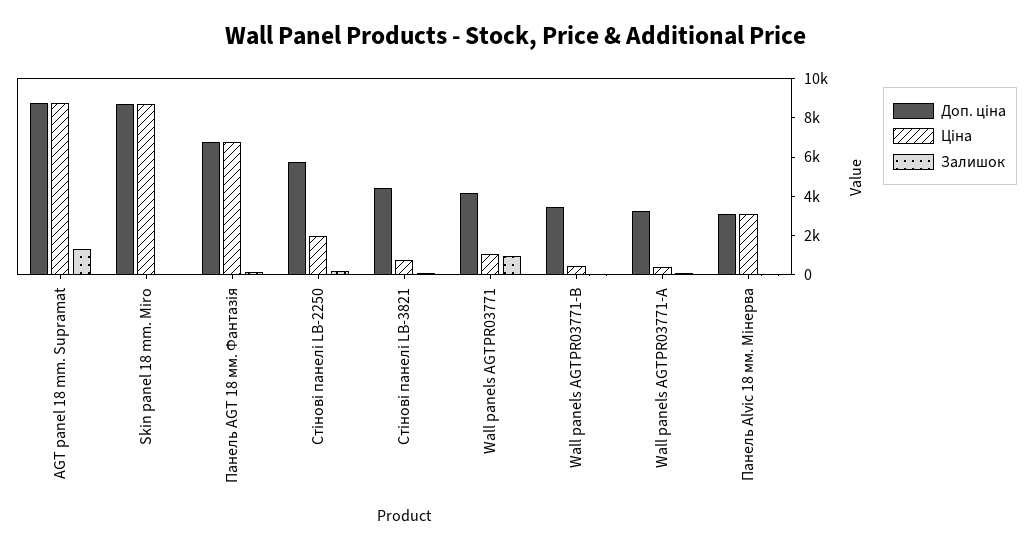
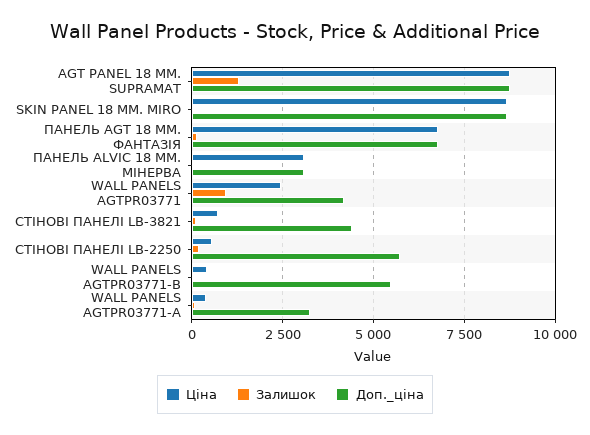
  {
    "Доп. ціна": {
      "AGT panel 18 mm. Supramat": 8750,
      "Skin panel 18 mm. Miro": 8750,
      "Панель AGT 18 мм. Фантазія": 6750,
      "Стінові панелі LB-2250": 5750,
      "Стінові панелі LB-3821": 4500,
      "Wall panels AGTPR03771": 4250,
-     "Wall panels AGTPR03771-B": 3500,
+     "Wall panels AGTPR03771-B": 5500,
      "Wall panels AGTPR03771-А": 3250,
      "Панель Alvic 18 мм. Мінерва": 3000
    },
    "Ціна": {
      "AGT panel 18 mm. Supramat": 8750,
      "Skin panel 18 mm. Miro": 8750,
      "Панель AGT 18 мм. Фантазія": 6750,
-     "Стінові панелі LB-2250": 2000,
+     "Стінові панелі LB-2250": 500,
      "Стінові панелі LB-3821": 750,
-     "Wall panels AGTPR03771": 1000,
+     "Wall panels AGTPR03771": 2500,
      "Wall panels AGTPR03771-B": 500,
      "Wall panels AGTPR03771-А": 500,
      "Панель Alvic 18 мм. Мінерва": 3000
    },
    "Залишок": {
      "AGT panel 18 mm. Supramat": 1250,
      "Skin panel 18 mm. Miro": 0,
      "Панель AGT 18 мм. Фантазія": 250,
      "Стінові панелі LB-2250": 250,
      "Стінові панелі LB-3821": 0,
      "Wall panels AGTPR03771": 1000,
      "Wall panels AGTPR03771-B": 0,
      "Wall panels AGTPR03771-А": 0,
      "Панель Alvic 18 мм. Мінерва": 0
    }
  }

